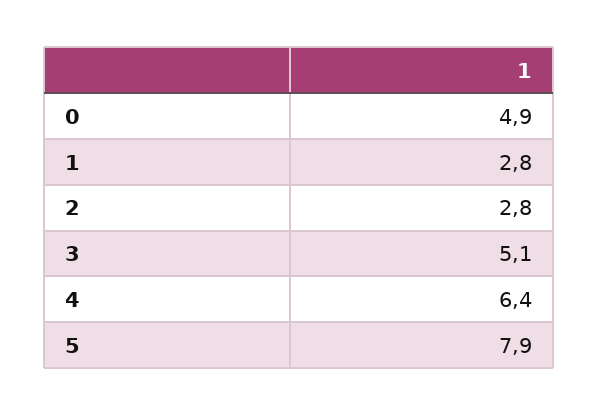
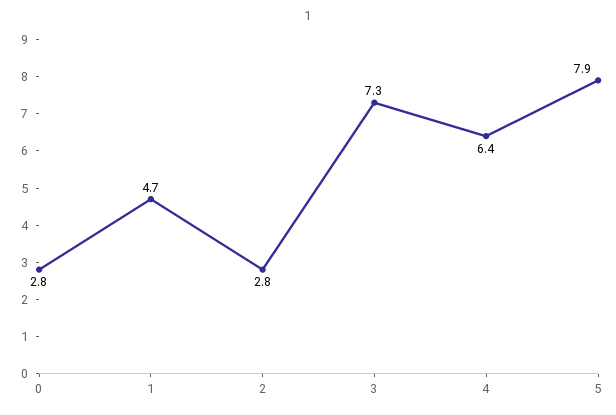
  {
-   "0": 4.9,
+   "0": 2.8,
-   "1": 2.8,
+   "1": 4.7,
    "2": 2.8,
-   "3": 5.1,
+   "3": 7.3,
    "4": 6.4,
    "5": 7.9
  }

